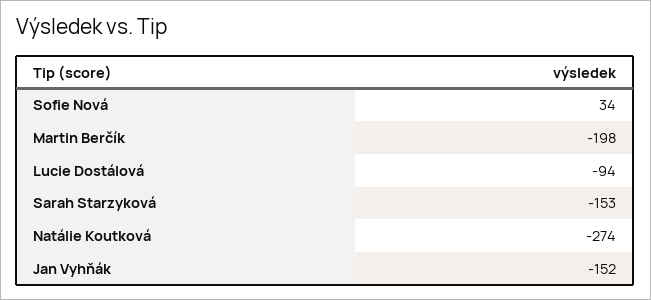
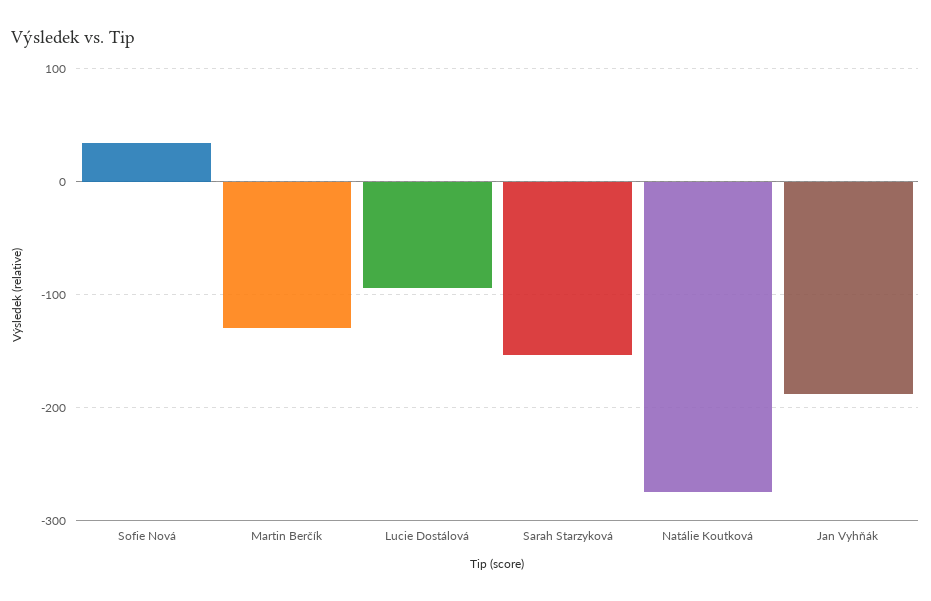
  {
    "Sofie Nová": 34,
-   "Martin Berčík": -198,
+   "Martin Berčík": -130,
    "Lucie Dostálová": -94,
    "Sarah Starzyková": -153,
    "Natálie Koutková": -274,
-   "Jan Vyhňák": -152
+   "Jan Vyhňák": -190
  }

